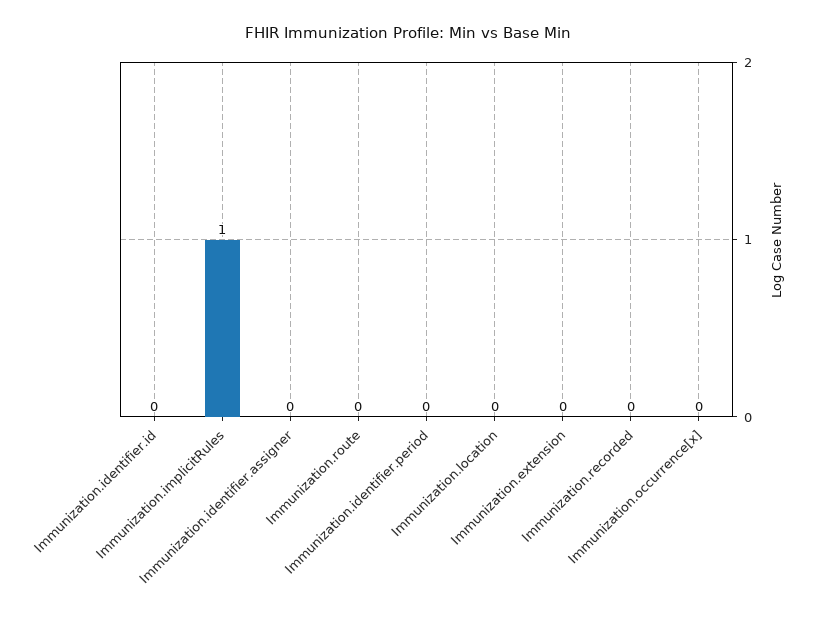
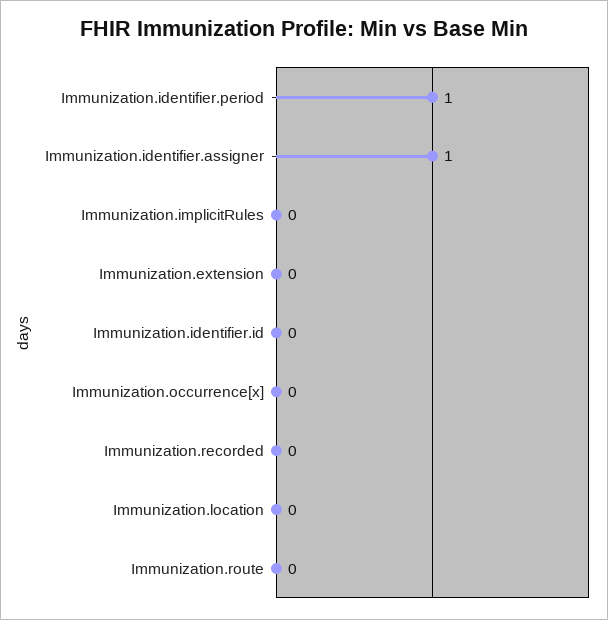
  {
    "Immunization.identifier.id": 0,
-   "Immunization.implicitRules": 1,
+   "Immunization.implicitRules": 0,
-   "Immunization.identifier.assigner": 0,
+   "Immunization.identifier.assigner": 1,
    "Immunization.route": 0,
-   "Immunization.identifier.period": 0,
+   "Immunization.identifier.period": 1,
    "Immunization.location": 0,
    "Immunization.extension": 0,
    "Immunization.recorded": 0,
    "Immunization.occurrence[x]": 0
  }

